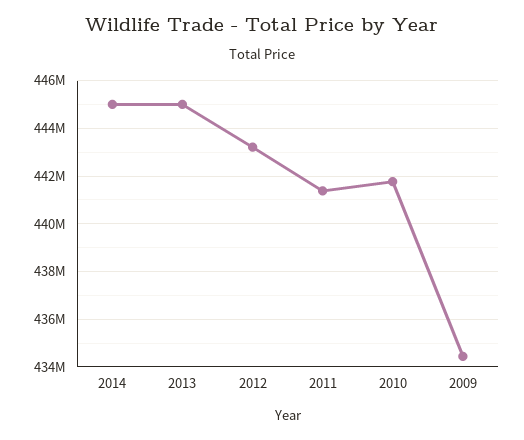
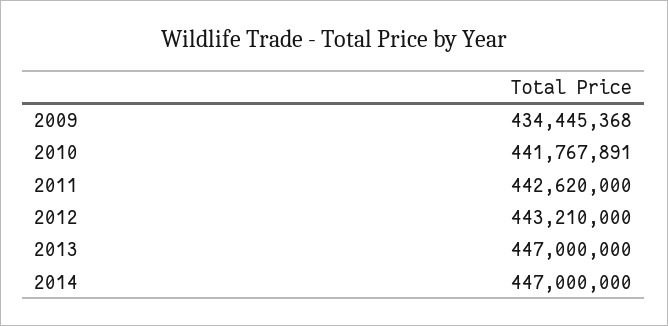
  {
-   "2014": 445000000,
+   "2014": 447000000,
-   "2013": 445000000,
+   "2013": 447000000,
    "2012": 443210000,
-   "2011": 441500000,
+   "2011": 442620000,
    "2010": 441767891,
    "2009": 434445368
  }

